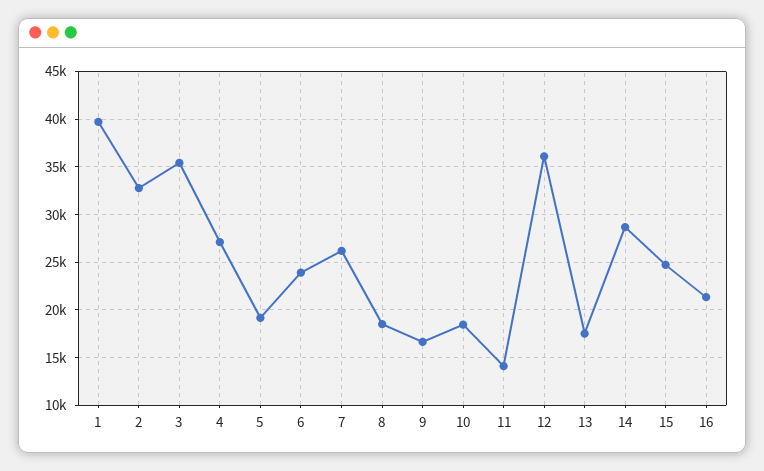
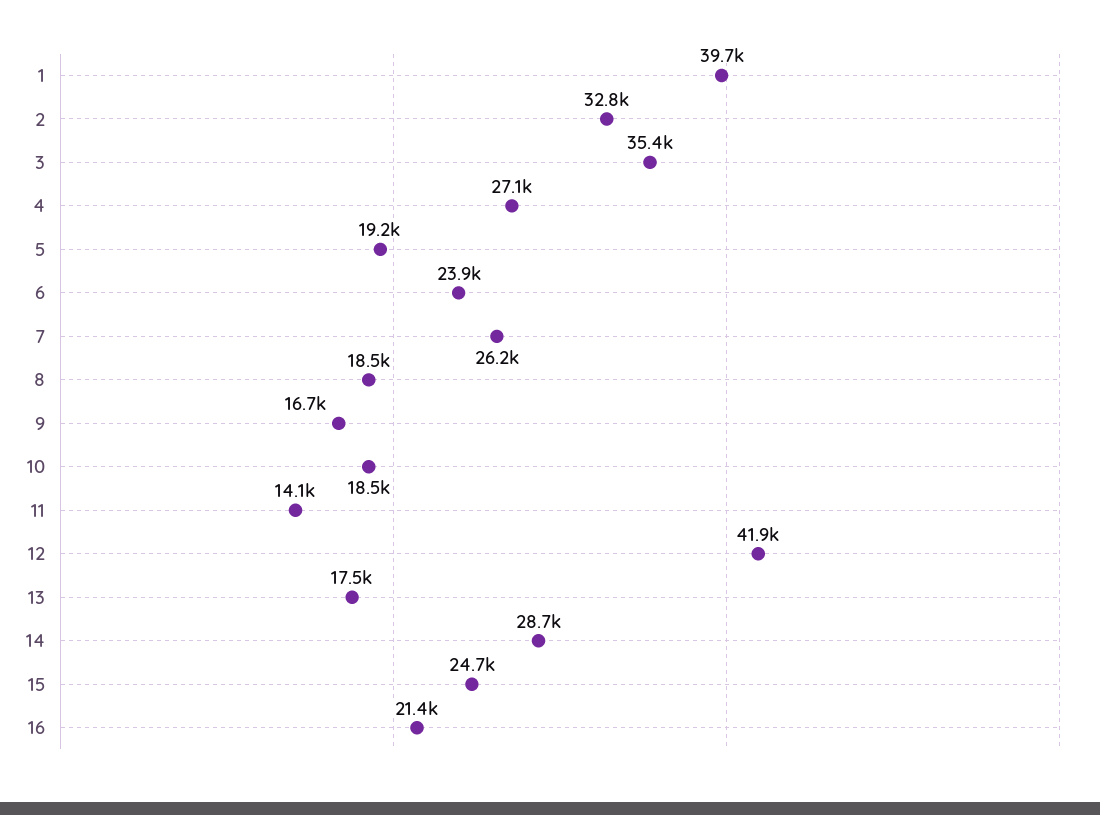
  {
    "1": 39700,
    "2": 32800,
    "3": 35400,
    "4": 27100,
    "5": 19200,
    "6": 23900,
    "7": 26200,
    "8": 18500,
    "9": 16700,
    "10": 18500,
    "11": 14100,
-   "12": 36000,
+   "12": 41900,
    "13": 17500,
    "14": 28700,
    "15": 24700,
    "16": 21400
  }

